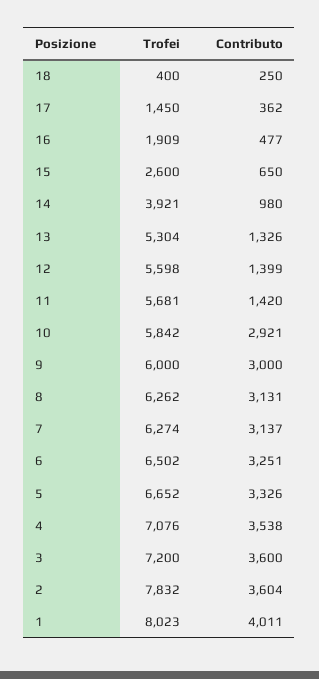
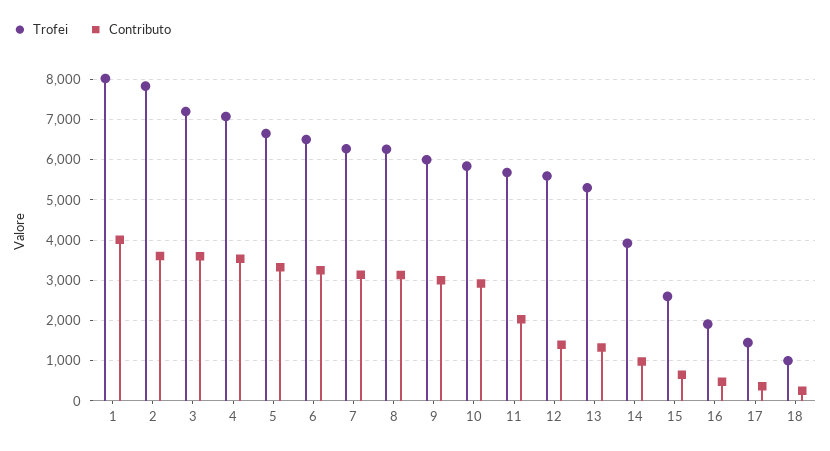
  {
    "Trofei": {
-     "18": 400,
+     "18": 1000,
      "17": 1450,
      "16": 1909,
      "15": 2600,
      "14": 3921,
      "13": 5304,
      "12": 5598,
      "11": 5681,
      "10": 5842,
      "9": 6000,
      "8": 6262,
      "7": 6274,
      "6": 6502,
      "5": 6652,
      "4": 7076,
      "3": 7200,
      "2": 7832,
      "1": 8023
    },
    "Contributo": {
      "18": 250,
      "17": 362,
      "16": 477,
      "15": 650,
      "14": 980,
      "13": 1326,
      "12": 1399,
-     "11": 1420,
+     "11": 2000,
      "10": 2921,
      "9": 3000,
      "8": 3131,
      "7": 3137,
      "6": 3251,
      "5": 3326,
      "4": 3538,
      "3": 3600,
      "2": 3604,
      "1": 4011
    }
  }

